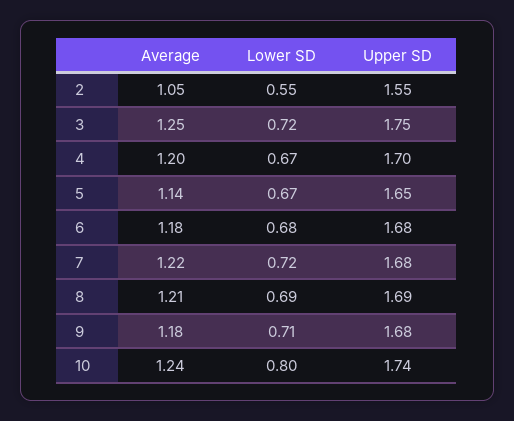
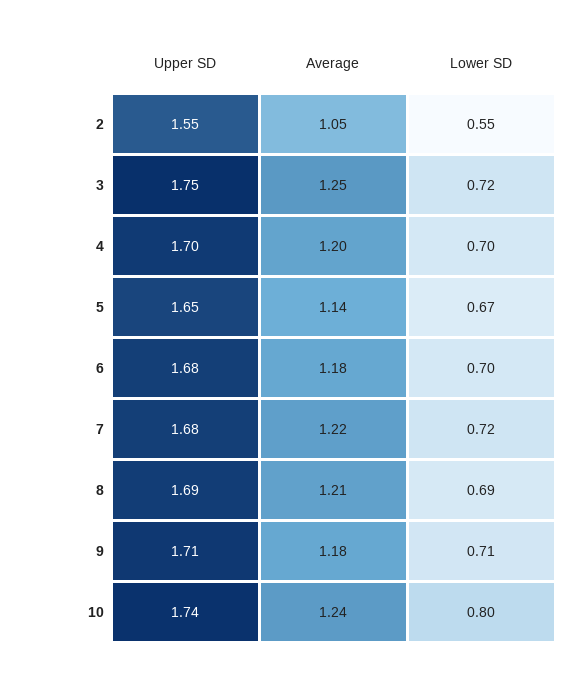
  {
    "Average": {
      "2": 1.05,
      "3": 1.25,
      "4": 1.2,
      "5": 1.14,
      "6": 1.18,
      "7": 1.22,
      "8": 1.21,
      "9": 1.18,
      "10": 1.24
    },
    "Lower SD": {
      "2": 0.55,
      "3": 0.72,
-     "4": 0.67,
+     "4": 0.7,
      "5": 0.67,
-     "6": 0.68,
+     "6": 0.7,
      "7": 0.72,
      "8": 0.69,
      "9": 0.71,
      "10": 0.8
    },
    "Upper SD": {
      "2": 1.55,
      "3": 1.75,
      "4": 1.7,
      "5": 1.65,
      "6": 1.68,
      "7": 1.68,
      "8": 1.69,
-     "9": 1.68,
+     "9": 1.71,
      "10": 1.74
    }
  }

